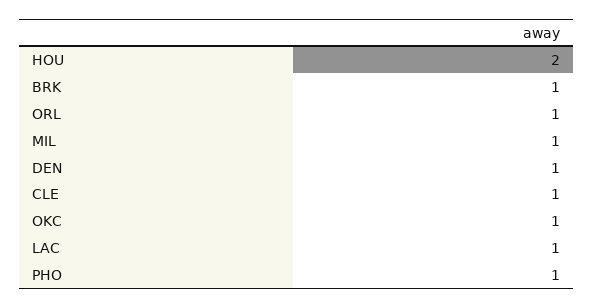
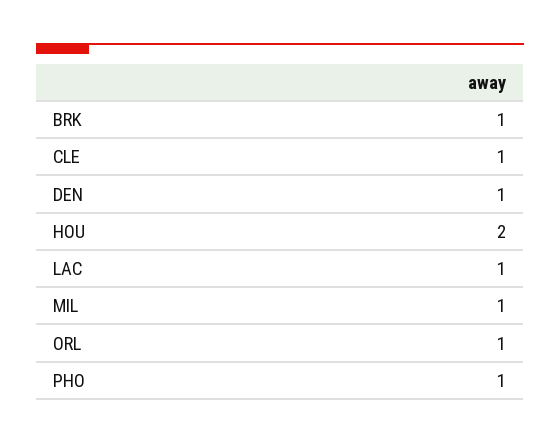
  {
    "HOU": 2,
    "BRK": 1,
    "ORL": 1,
    "MIL": 1,
    "DEN": 1,
    "CLE": 1,
-   "OKC": 1,
    "LAC": 1,
    "PHO": 1
  }

